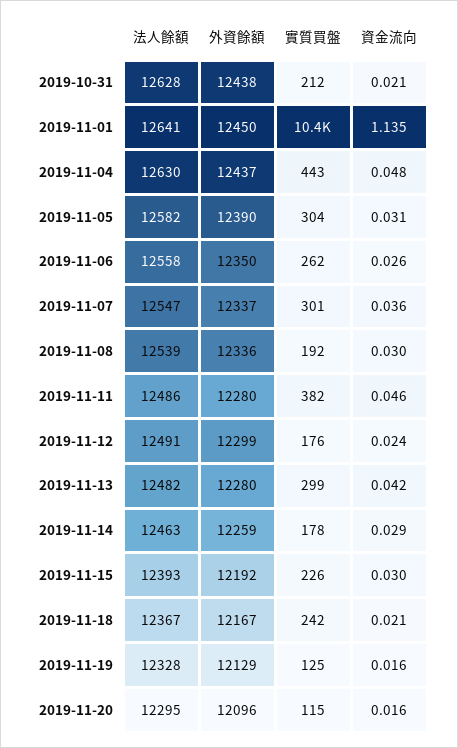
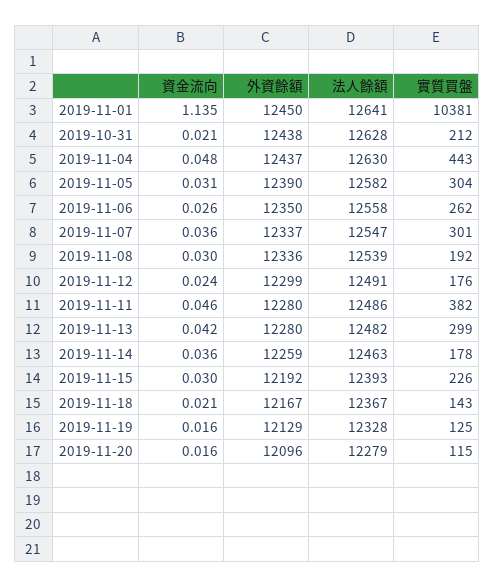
  {
    "法人餘額": {
      "2019-10-31": 12628,
      "2019-11-01": 12641,
      "2019-11-04": 12630,
      "2019-11-05": 12582,
      "2019-11-06": 12558,
      "2019-11-07": 12547,
      "2019-11-08": 12539,
      "2019-11-11": 12486,
      "2019-11-12": 12491,
      "2019-11-13": 12482,
      "2019-11-14": 12463,
      "2019-11-15": 12393,
      "2019-11-18": 12367,
      "2019-11-19": 12328,
-     "2019-11-20": 12295
+     "2019-11-20": 12279
    },
    "外資餘額": {
      "2019-10-31": 12438,
      "2019-11-01": 12450,
      "2019-11-04": 12437,
      "2019-11-05": 12390,
      "2019-11-06": 12350,
      "2019-11-07": 12337,
      "2019-11-08": 12336,
      "2019-11-11": 12280,
      "2019-11-12": 12299,
      "2019-11-13": 12280,
      "2019-11-14": 12259,
      "2019-11-15": 12192,
      "2019-11-18": 12167,
      "2019-11-19": 12129,
      "2019-11-20": 12096
    },
    "實質買盤": {
      "2019-10-31": 212,
      "2019-11-01": 10381,
      "2019-11-04": 443,
      "2019-11-05": 304,
      "2019-11-06": 262,
      "2019-11-07": 301,
      "2019-11-08": 192,
      "2019-11-11": 382,
      "2019-11-12": 176,
      "2019-11-13": 299,
      "2019-11-14": 178,
      "2019-11-15": 226,
-     "2019-11-18": 242,
+     "2019-11-18": 143,
      "2019-11-19": 125,
      "2019-11-20": 115
    },
    "資金流向": {
      "2019-10-31": 0.021,
      "2019-11-01": 1.135,
      "2019-11-04": 0.048,
      "2019-11-05": 0.031,
      "2019-11-06": 0.026,
      "2019-11-07": 0.036,
      "2019-11-08": 0.03,
      "2019-11-11": 0.046,
      "2019-11-12": 0.024,
      "2019-11-13": 0.042,
-     "2019-11-14": 0.029,
+     "2019-11-14": 0.036,
      "2019-11-15": 0.03,
      "2019-11-18": 0.021,
      "2019-11-19": 0.016,
      "2019-11-20": 0.016
    }
  }

